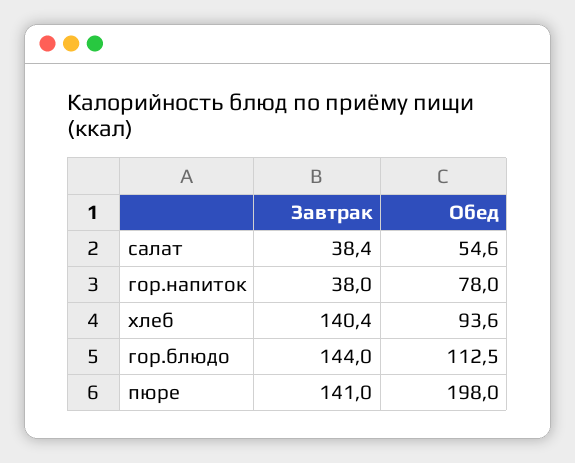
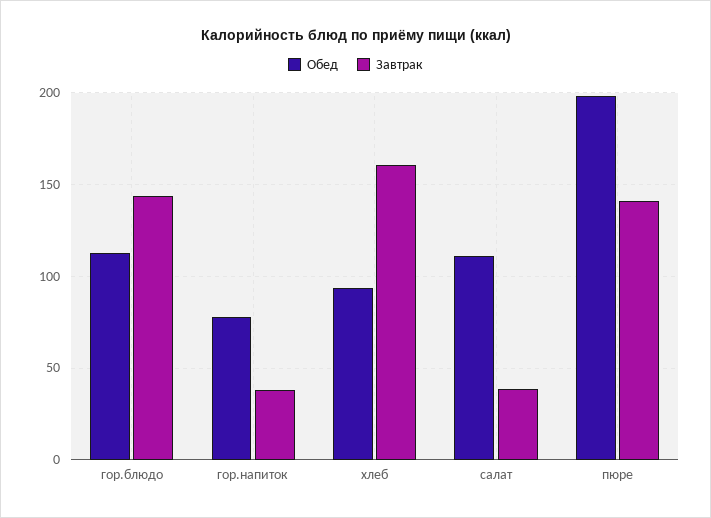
  {
    "Завтрак": {
      "салат": 38.4,
      "гор.напиток": 38,
-     "хлеб": 140.4,
+     "хлеб": 160,
      "гор.блюдо": 144,
      "пюре": 141
    },
    "Обед": {
-     "салат": 54.6,
+     "салат": 110,
      "гор.напиток": 78,
      "хлеб": 93.6,
      "гор.блюдо": 112.5,
      "пюре": 198
    }
  }

